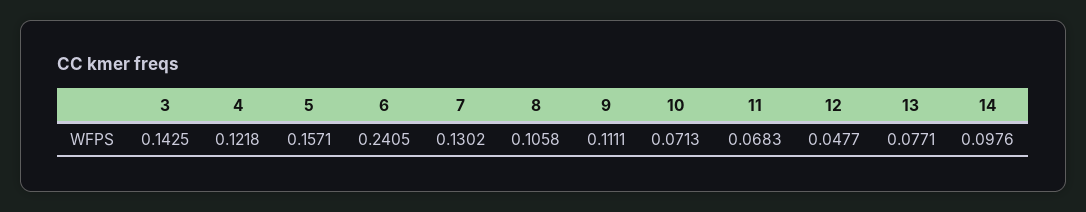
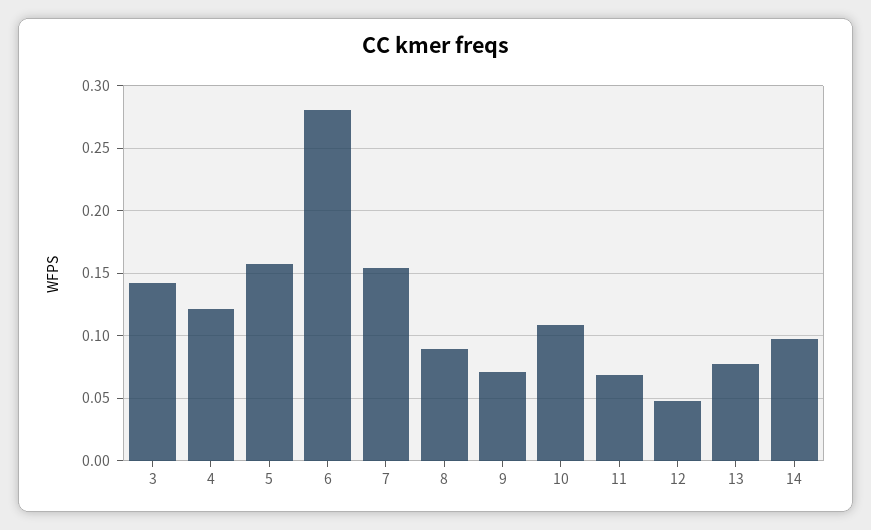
  {
    "3": 0.1425,
    "4": 0.1218,
    "5": 0.1571,
-   "6": 0.2405,
+   "6": 0.28,
-   "7": 0.1302,
+   "7": 0.155,
-   "8": 0.1058,
+   "8": 0.09,
-   "9": 0.1111,
+   "9": 0.07,
-   "10": 0.0713,
+   "10": 0.11,
    "11": 0.0683,
    "12": 0.0477,
    "13": 0.0771,
    "14": 0.0976
  }

